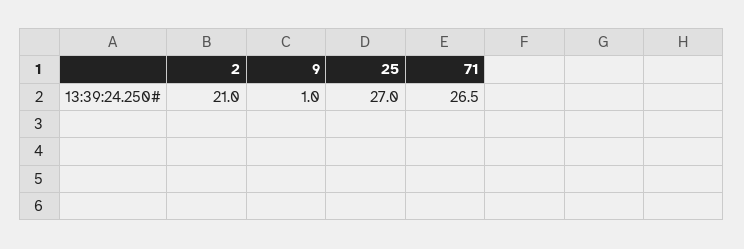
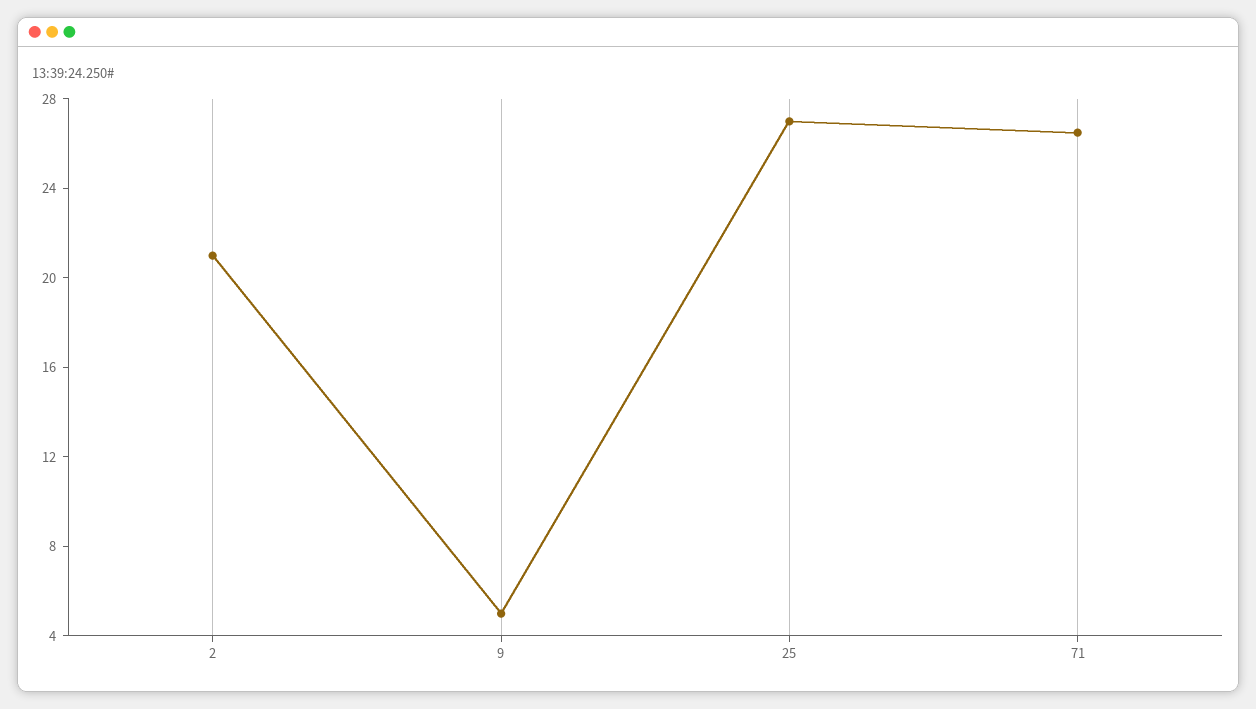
  {
    "2": 21,
-   "9": 1,
+   "9": 5,
    "25": 27,
    "71": 26.5
  }

